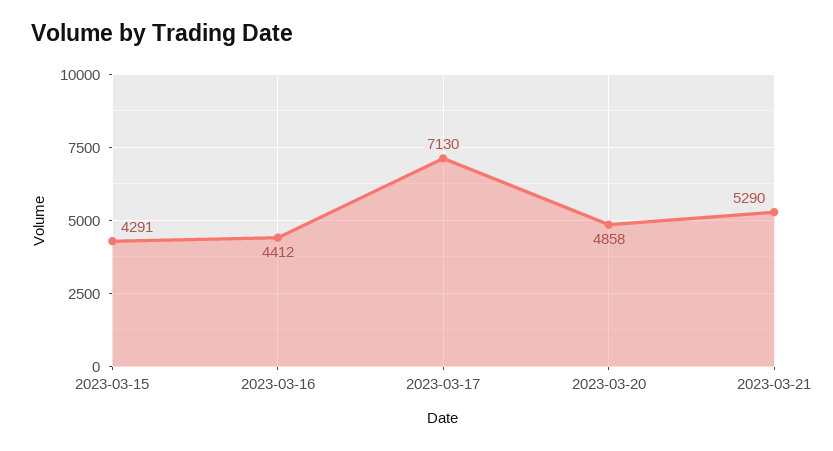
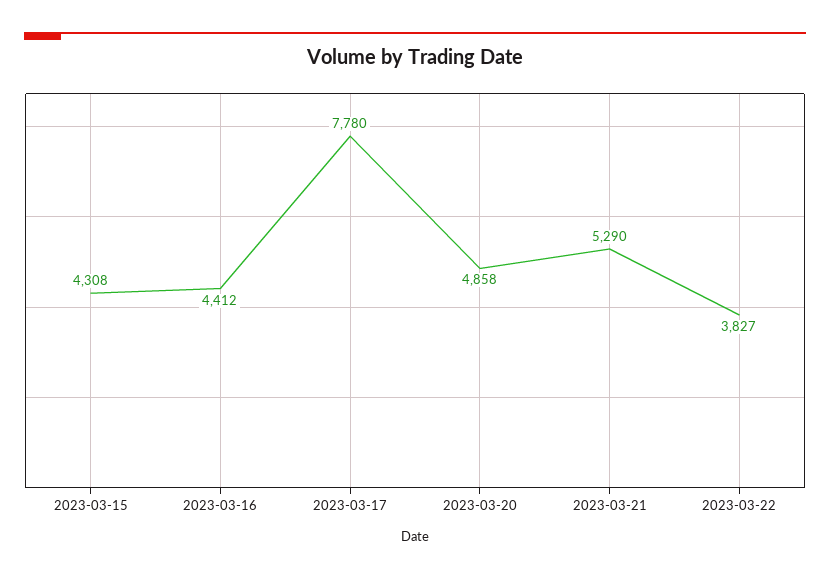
  {
-   "2023-03-15": 4291,
+   "2023-03-15": 4308,
    "2023-03-16": 4412,
-   "2023-03-17": 7130,
+   "2023-03-17": 7780,
    "2023-03-20": 4858,
-   "2023-03-21": 5290
+   "2023-03-21": 5290,
+   "2023-03-22": 3827
  }

